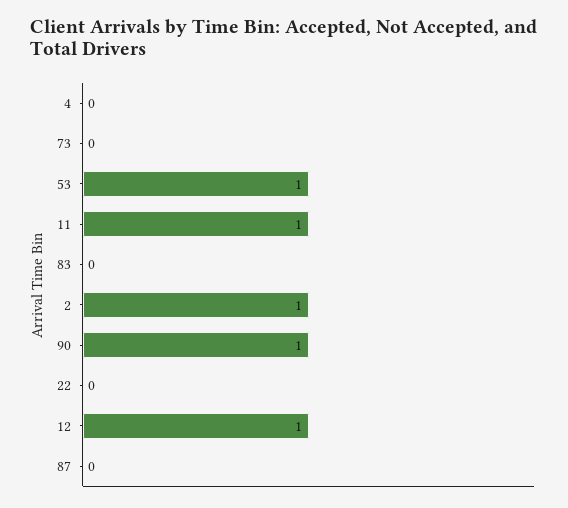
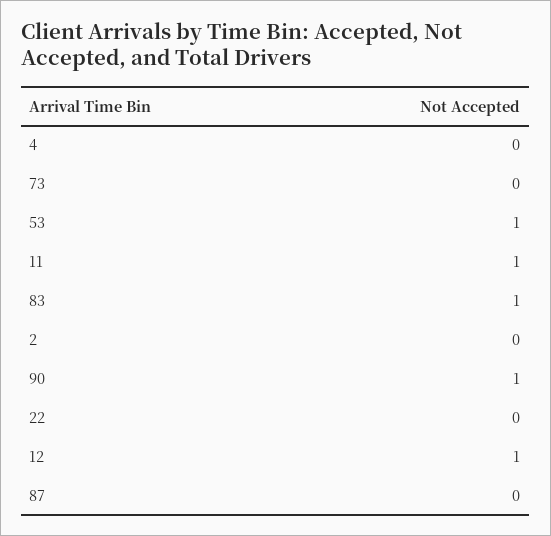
  {
    "4": 0,
    "73": 0,
    "53": 1,
    "11": 1,
-   "83": 0,
+   "83": 1,
-   "2": 1,
+   "2": 0,
    "90": 1,
    "22": 0,
    "12": 1,
    "87": 0
  }

